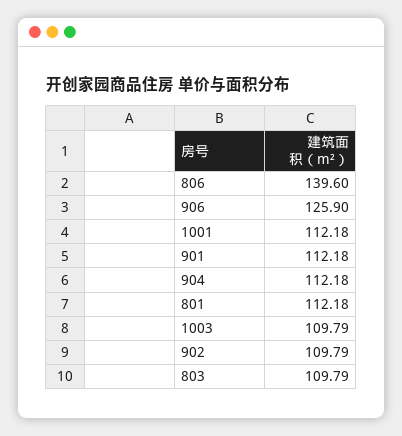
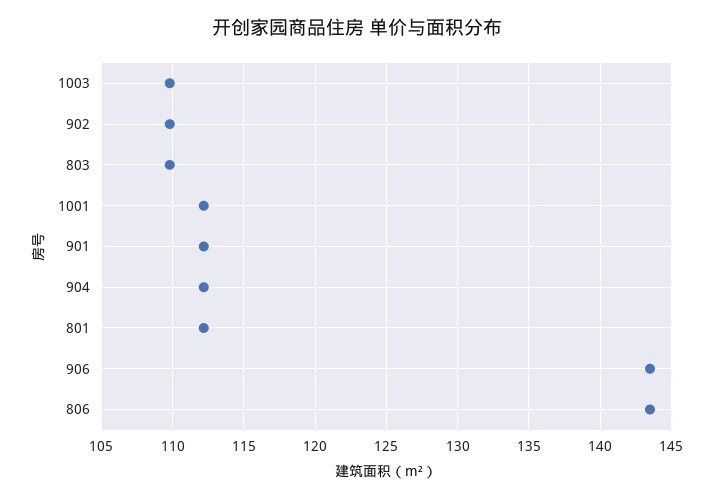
  {
-   "806": 139.6,
+   "806": 143.5,
-   "906": 125.9,
+   "906": 143.5,
    "1001": 112.18,
    "901": 112.18,
    "904": 112.18,
    "801": 112.18,
    "1003": 109.79,
    "902": 109.79,
    "803": 109.79
  }

